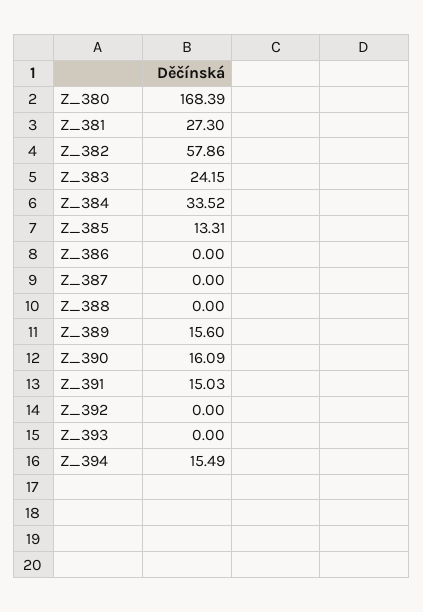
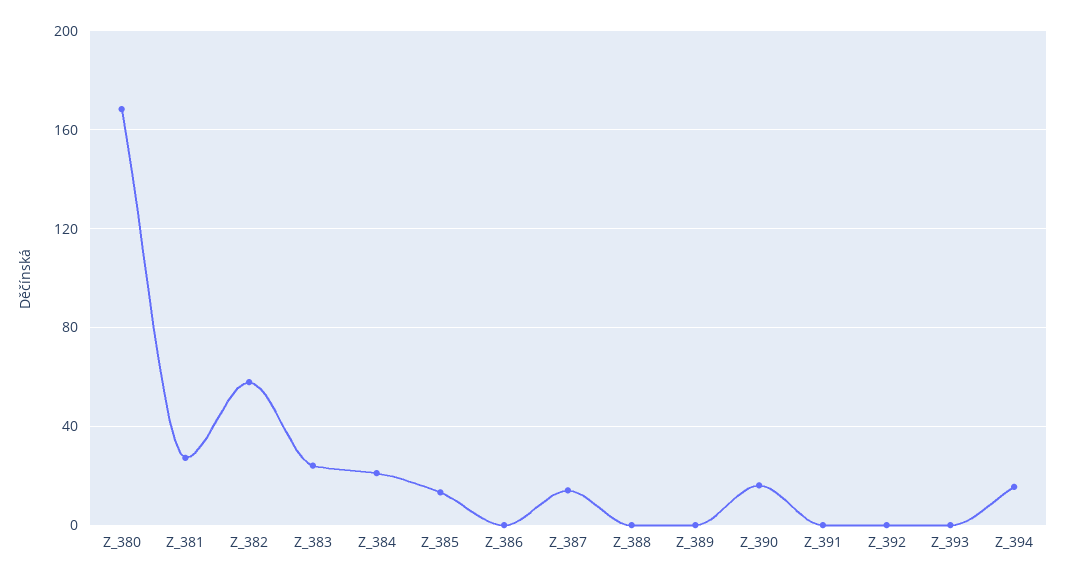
  {
    "Z_380": 168.39,
    "Z_381": 27.3,
    "Z_382": 57.86,
    "Z_383": 24.15,
-   "Z_384": 33.52,
+   "Z_384": 20,
    "Z_385": 13.31,
    "Z_386": 0,
-   "Z_387": 0,
+   "Z_387": 15,
    "Z_388": 0,
-   "Z_389": 15.6,
+   "Z_389": 0,
    "Z_390": 16.09,
-   "Z_391": 15.03,
+   "Z_391": 0,
    "Z_392": 0,
    "Z_393": 0,
    "Z_394": 15.49
  }

